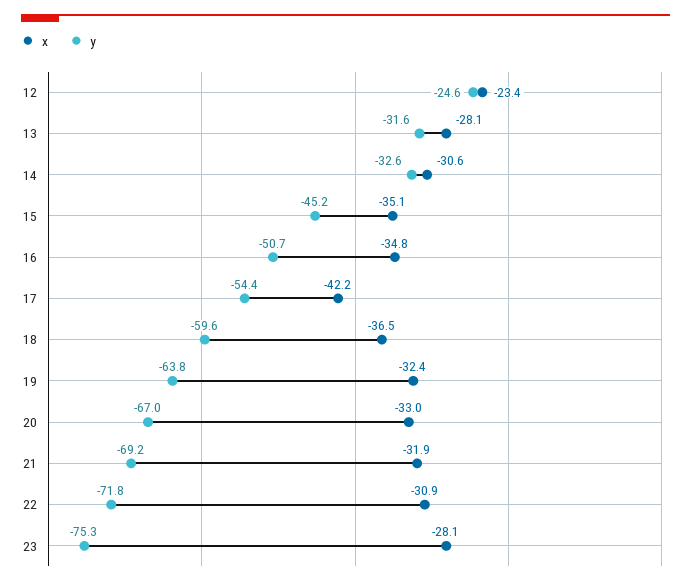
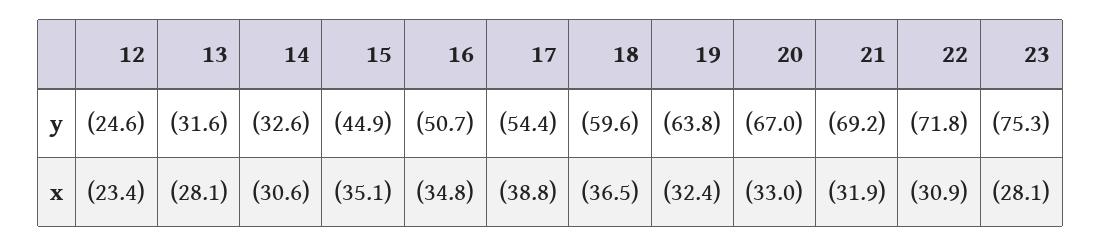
  {
    "x": {
      "12": -23.4,
      "13": -28.1,
      "14": -30.6,
      "15": -35.1,
      "16": -34.8,
-     "17": -42.2,
+     "17": -38.8,
      "18": -36.5,
      "19": -32.4,
      "20": -33,
      "21": -31.9,
      "22": -30.9,
      "23": -28.1
    },
    "y": {
      "12": -24.6,
      "13": -31.6,
      "14": -32.6,
-     "15": -45.2,
+     "15": -44.9,
      "16": -50.7,
      "17": -54.4,
      "18": -59.6,
      "19": -63.8,
      "20": -67,
      "21": -69.2,
      "22": -71.8,
      "23": -75.3
    }
  }

